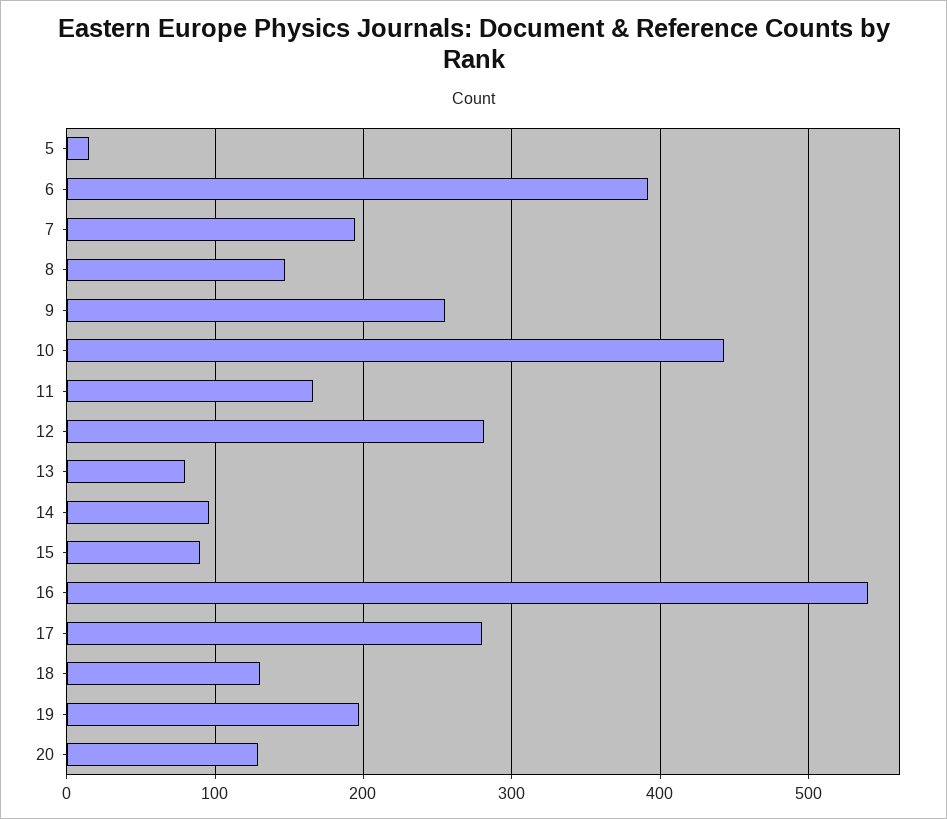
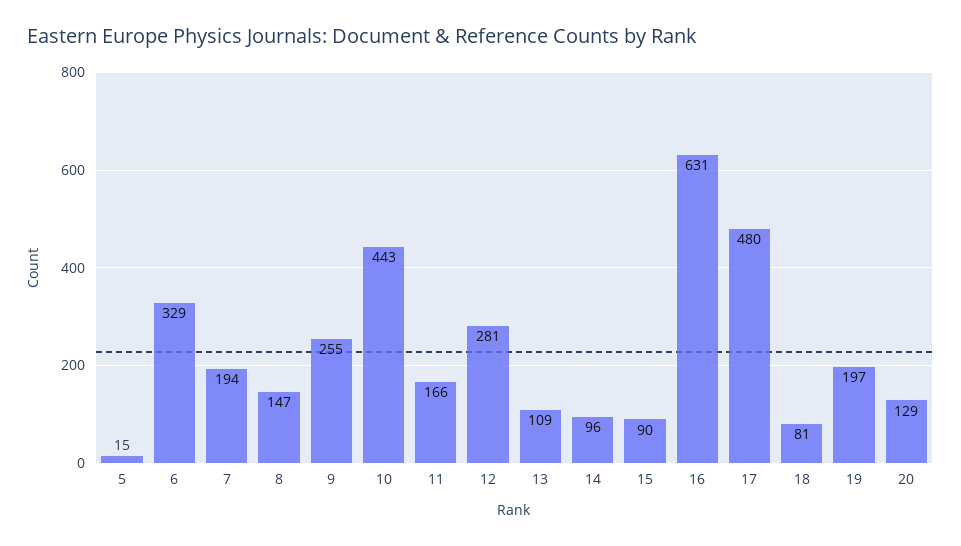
  {
    "5": 15,
-   "6": 390,
+   "6": 329,
    "7": 194,
    "8": 147,
    "9": 255,
    "10": 443,
    "11": 166,
    "12": 281,
-   "13": 80,
+   "13": 109,
    "14": 96,
    "15": 90,
-   "16": 540,
+   "16": 631,
-   "17": 280,
+   "17": 480,
-   "18": 130,
+   "18": 81,
    "19": 197,
    "20": 129
  }

